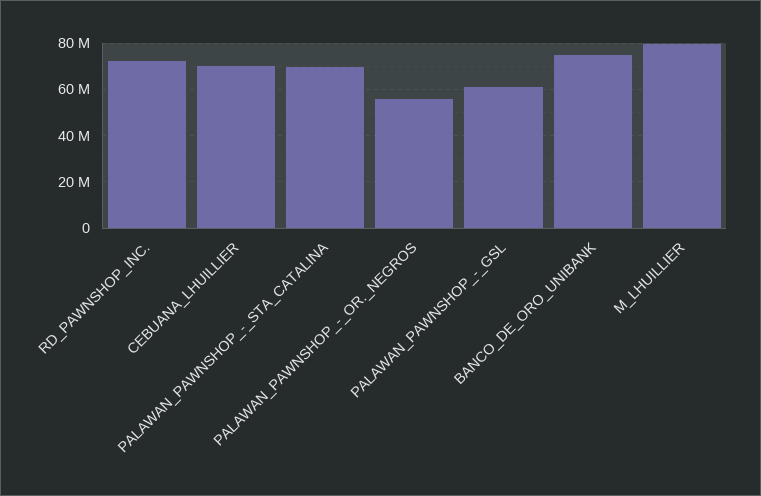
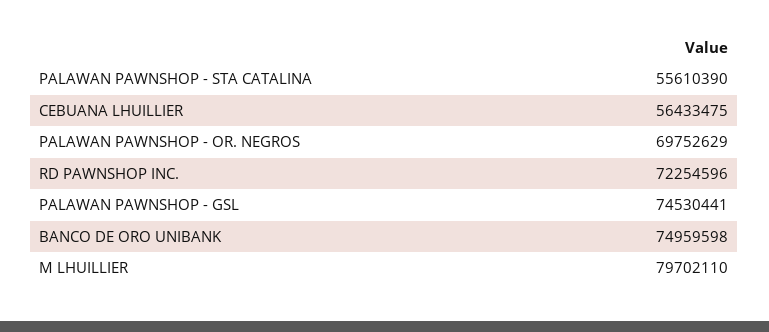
  {
    "RD_PAWNSHOP_INC.": 72254596,
-   "CEBUANA_LHUILLIER": 70000000,
+   "CEBUANA_LHUILLIER": 56433475,
-   "PALAWAN_PAWNSHOP_-_STA_CATALINA": 70000000,
+   "PALAWAN_PAWNSHOP_-_STA_CATALINA": 55610390,
-   "PALAWAN_PAWNSHOP_-_OR._NEGROS": 55000000,
+   "PALAWAN_PAWNSHOP_-_OR._NEGROS": 69752629,
-   "PALAWAN_PAWNSHOP_-_GSL": 60000000,
+   "PALAWAN_PAWNSHOP_-_GSL": 74530441,
    "BANCO_DE_ORO_UNIBANK": 74959598,
    "M_LHUILLIER": 79702110
  }

